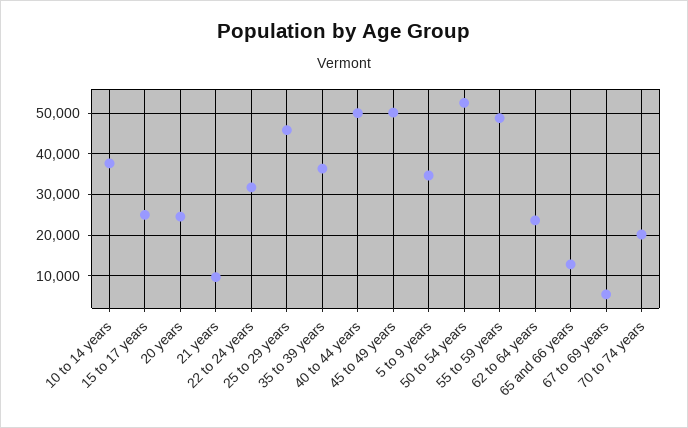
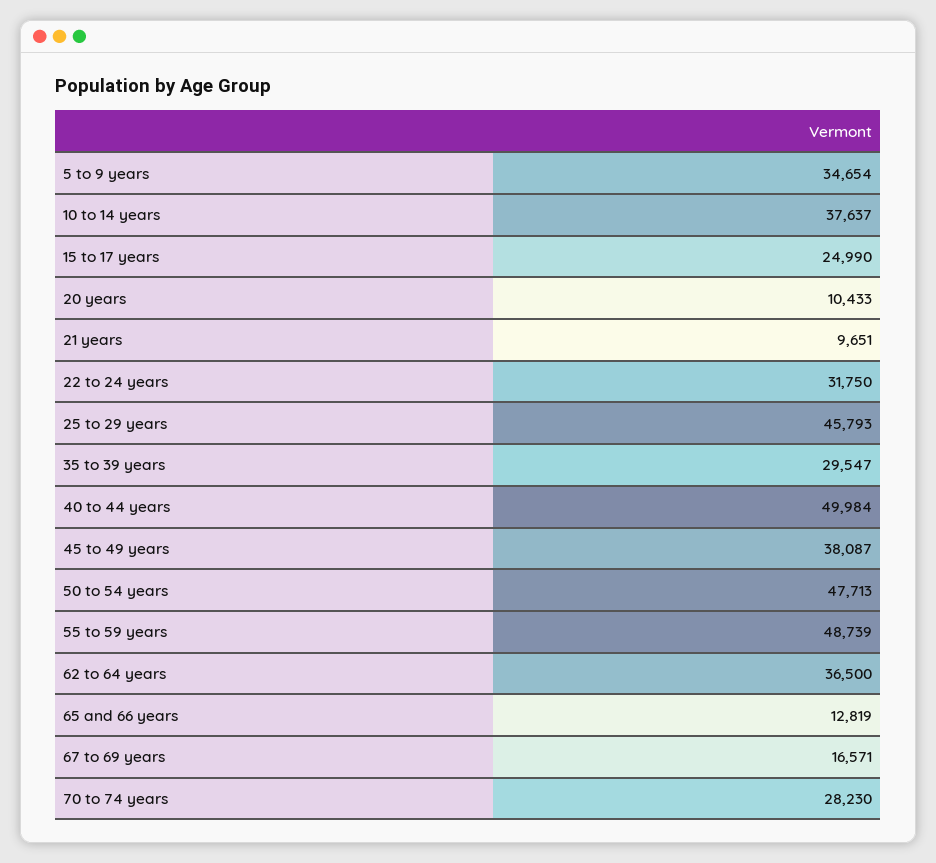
  {
    "10 to 14 years": 37637,
    "15 to 17 years": 24990,
-   "20 years": 24000,
+   "20 years": 10433,
    "21 years": 9651,
    "22 to 24 years": 31750,
    "25 to 29 years": 45793,
-   "35 to 39 years": 36000,
+   "35 to 39 years": 29547,
    "40 to 44 years": 49984,
-   "45 to 49 years": 50000,
+   "45 to 49 years": 38087,
    "5 to 9 years": 34654,
-   "50 to 54 years": 52000,
+   "50 to 54 years": 47713,
    "55 to 59 years": 48739,
-   "62 to 64 years": 24000,
+   "62 to 64 years": 36500,
    "65 and 66 years": 12819,
-   "67 to 69 years": 6000,
+   "67 to 69 years": 16571,
-   "70 to 74 years": 20000
+   "70 to 74 years": 28230
  }

